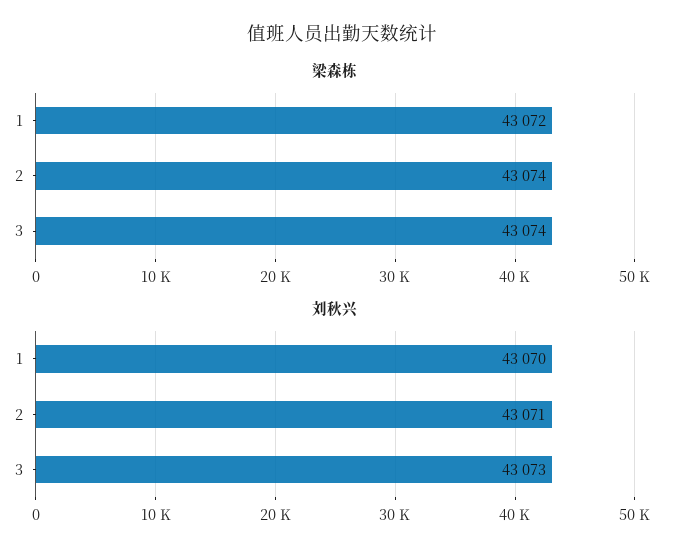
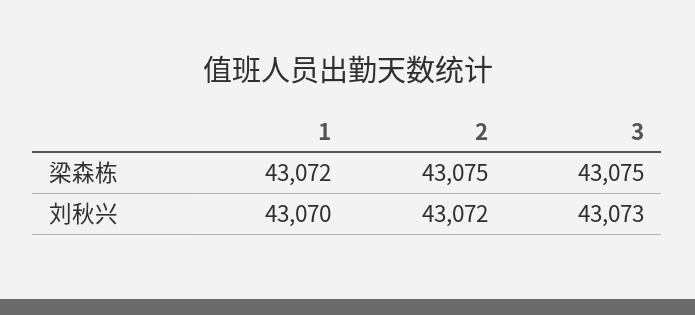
  {
    "梁森栋": {
      "1": 43072,
-     "2": 43074,
+     "2": 43075,
-     "3": 43074
+     "3": 43075
    },
    "刘秋兴": {
      "1": 43070,
-     "2": 43071,
+     "2": 43072,
      "3": 43073
    }
  }

